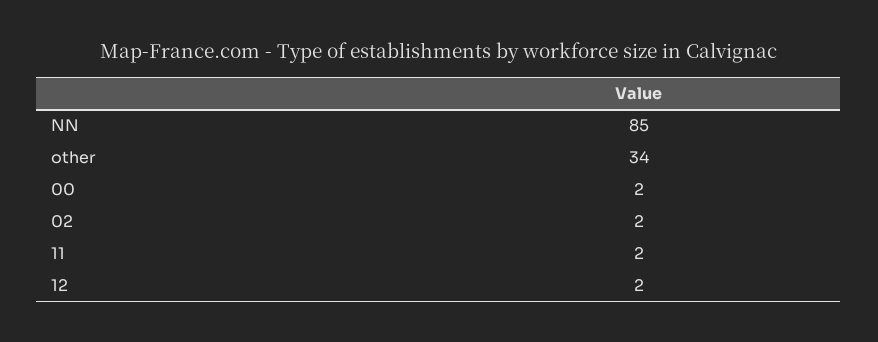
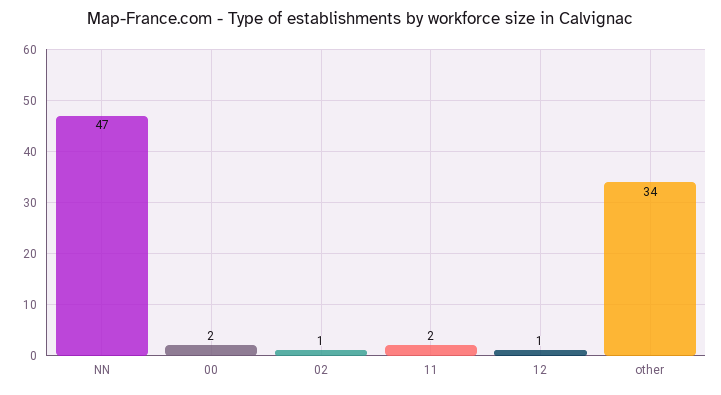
  {
-   "NN": 85,
+   "NN": 47,
    "other": 34,
    "00": 2,
-   "02": 2,
+   "02": 1,
    "11": 2,
-   "12": 2
+   "12": 1
  }

